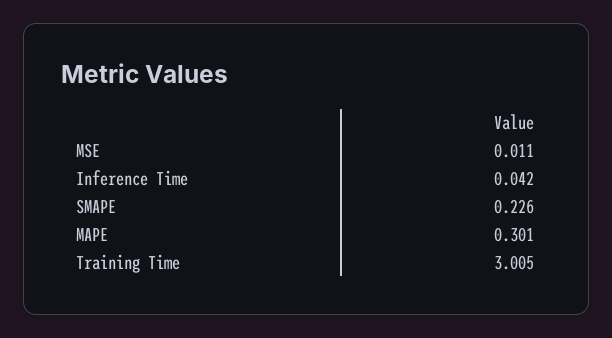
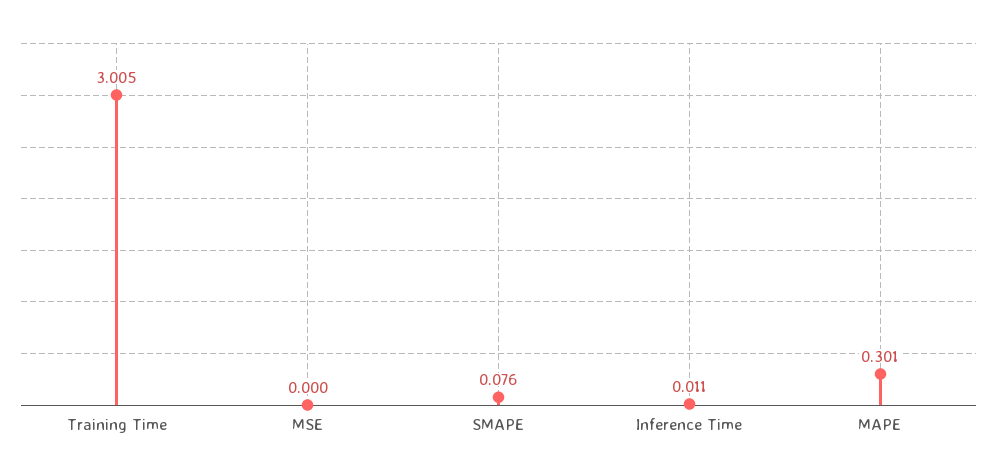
  {
-   "MSE": 0.011,
+   "MSE": 0,
-   "Inference Time": 0.042,
+   "Inference Time": 0.011,
-   "SMAPE": 0.226,
+   "SMAPE": 0.076,
    "MAPE": 0.301,
    "Training Time": 3.005
  }

